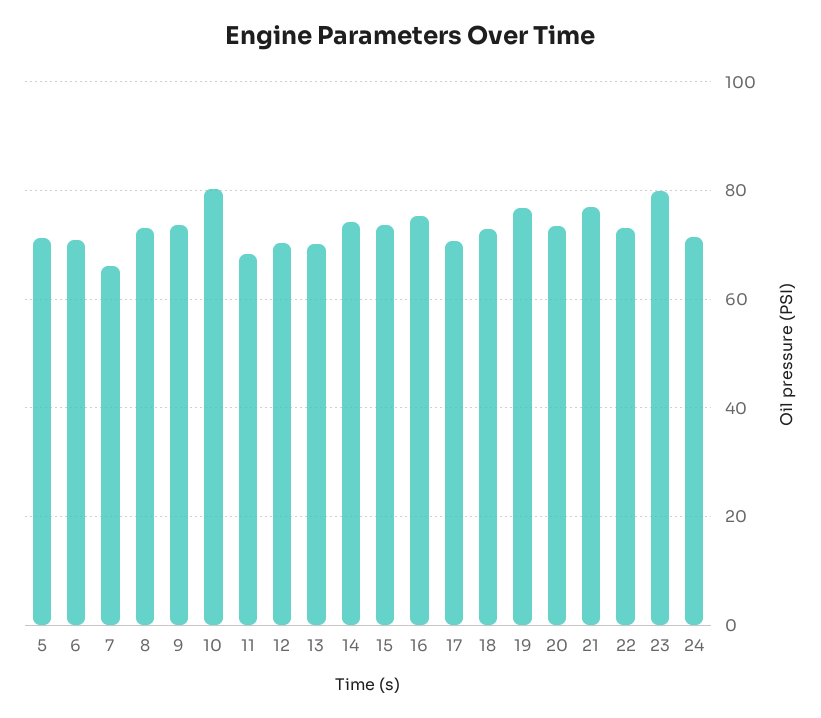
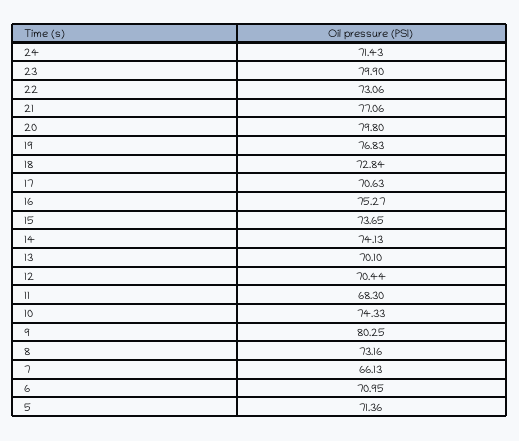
  {
    "5": 71.36,
    "6": 70.95,
    "7": 66.13,
    "8": 73.16,
-   "9": 74,
+   "9": 80.25,
-   "10": 80,
+   "10": 74.33,
    "11": 68.3,
    "12": 70.44,
    "13": 70.1,
    "14": 74.13,
    "15": 73.65,
    "16": 75.27,
    "17": 70.63,
    "18": 72.84,
    "19": 76.83,
-   "20": 74,
+   "20": 79.8,
    "21": 77.06,
    "22": 73.06,
    "23": 79.9,
    "24": 71.43
  }

